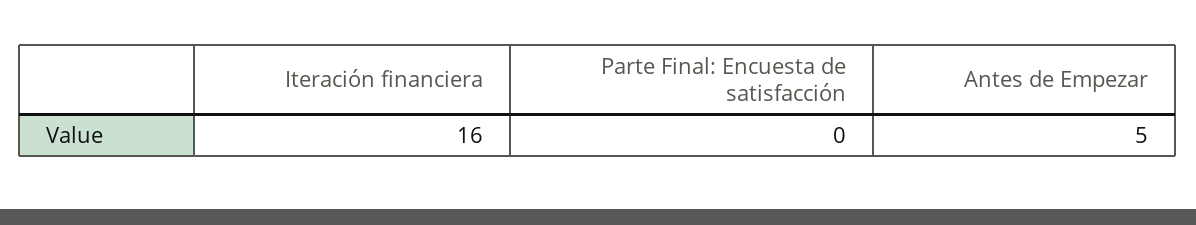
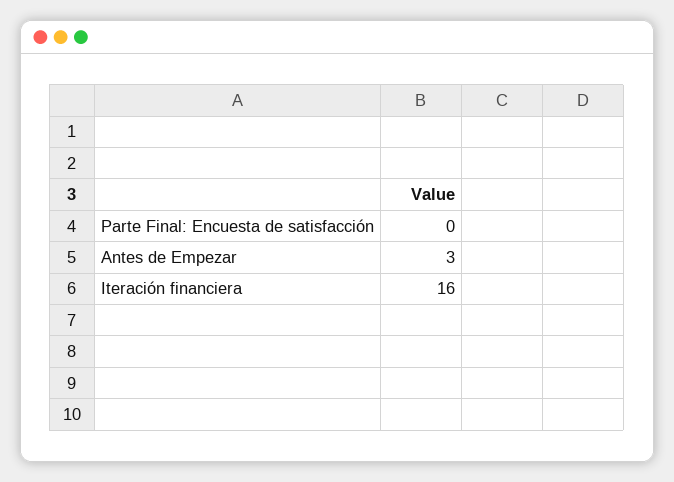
  {
    "Iteración financiera": 16,
    "Parte Final: Encuesta de satisfacción": 0,
-   "Antes de Empezar": 5
+   "Antes de Empezar": 3
  }

